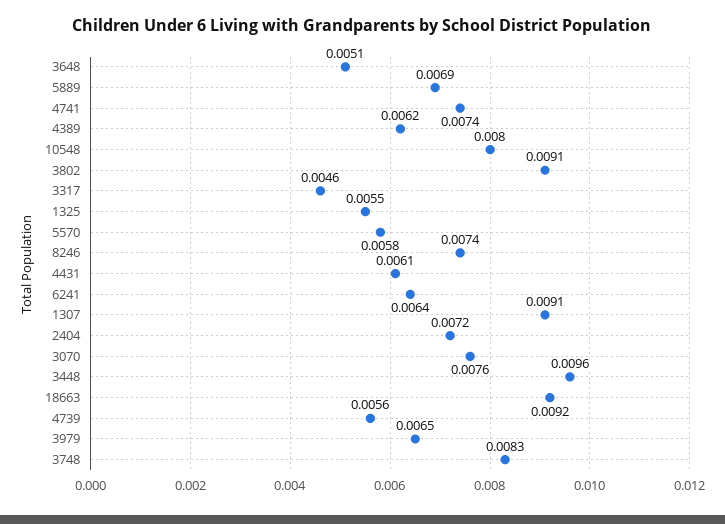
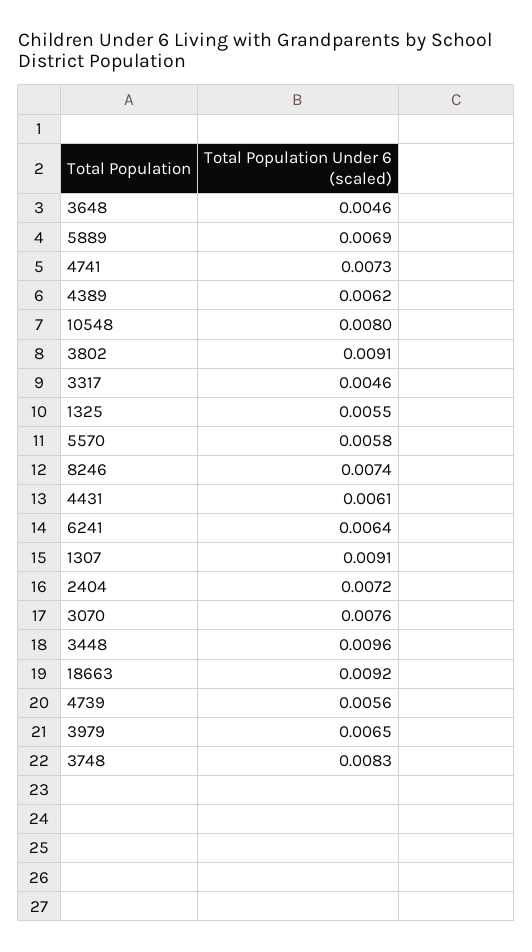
  {
-   "3648": 0.0051,
+   "3648": 0.0046,
    "5889": 0.0069,
-   "4741": 0.0074,
+   "4741": 0.0073,
    "4389": 0.0062,
    "10548": 0.008,
    "3802": 0.0091,
    "3317": 0.0046,
    "1325": 0.0055,
    "5570": 0.0058,
    "8246": 0.0074,
    "4431": 0.0061,
    "6241": 0.0064,
    "1307": 0.0091,
    "2404": 0.0072,
    "3070": 0.0076,
    "3448": 0.0096,
    "18663": 0.0092,
    "4739": 0.0056,
    "3979": 0.0065,
    "3748": 0.0083
  }

